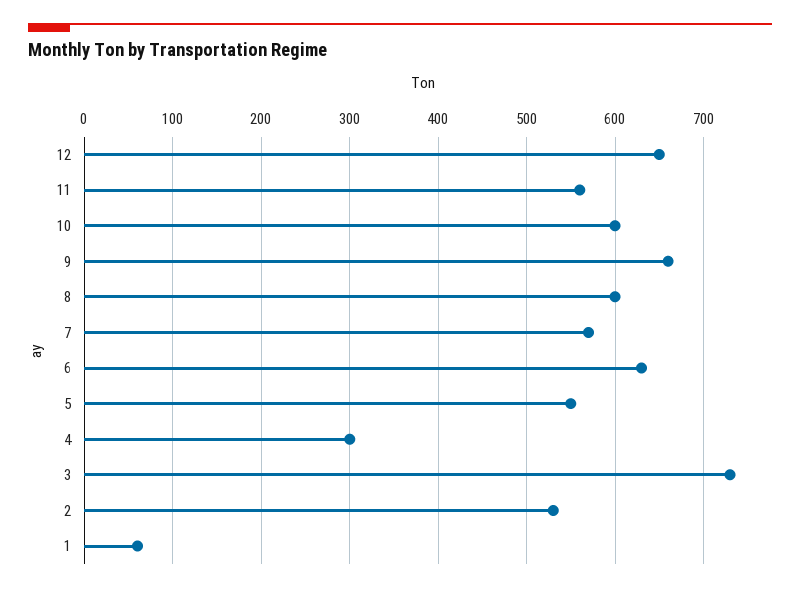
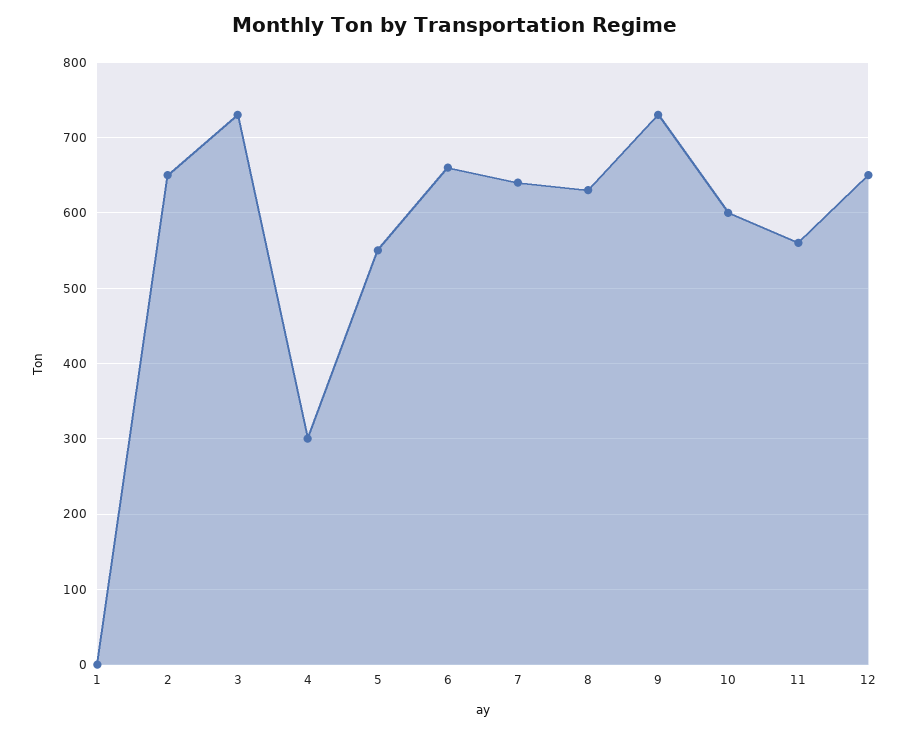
  {
    "12": 650,
    "11": 560,
    "10": 600,
-   "9": 660,
+   "9": 730,
-   "8": 600,
+   "8": 630,
-   "7": 570,
+   "7": 640,
-   "6": 630,
+   "6": 660,
    "5": 550,
    "4": 300,
    "3": 730,
-   "2": 530,
+   "2": 650,
-   "1": 60
+   "1": 0
  }

